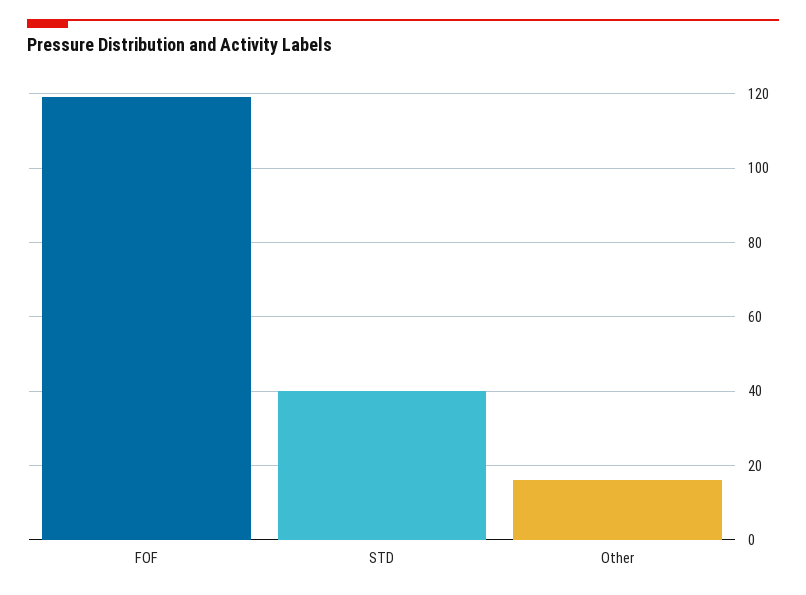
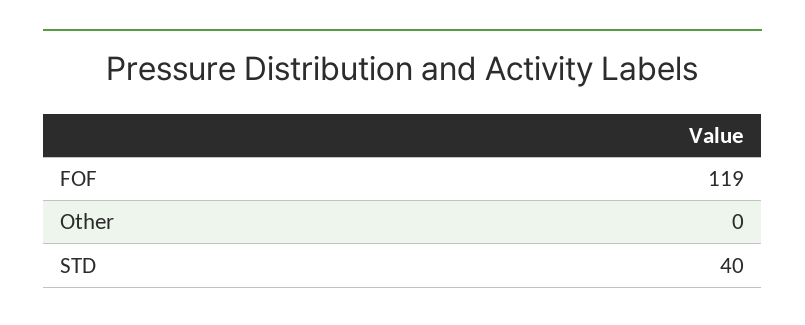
  {
    "FOF": 119,
    "STD": 40,
-   "Other": 15
+   "Other": 0
  }

